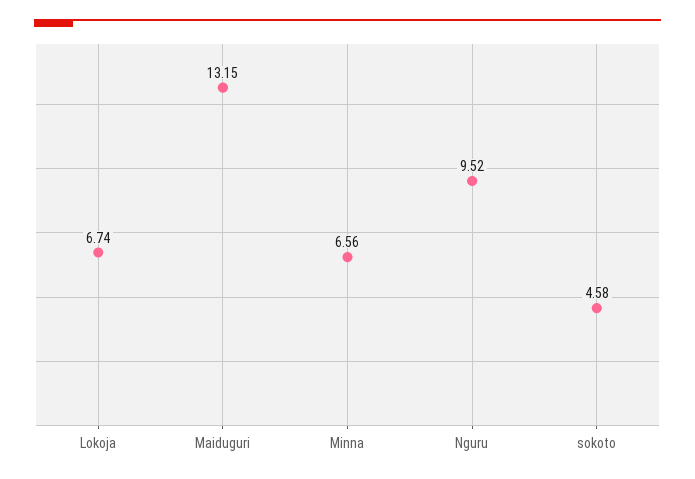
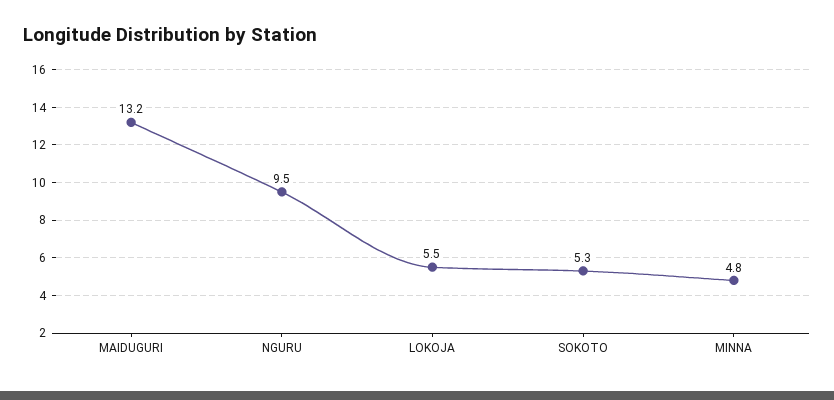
  {
-   "Lokoja": 6.74,
+   "Lokoja": 5.5,
    "Maiduguri": 13.15,
-   "Minna": 6.56,
+   "Minna": 4.8,
    "Nguru": 9.52,
-   "sokoto": 4.58
+   "sokoto": 5.3
  }

